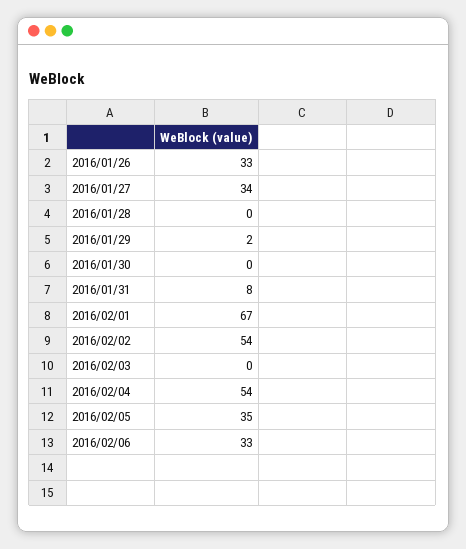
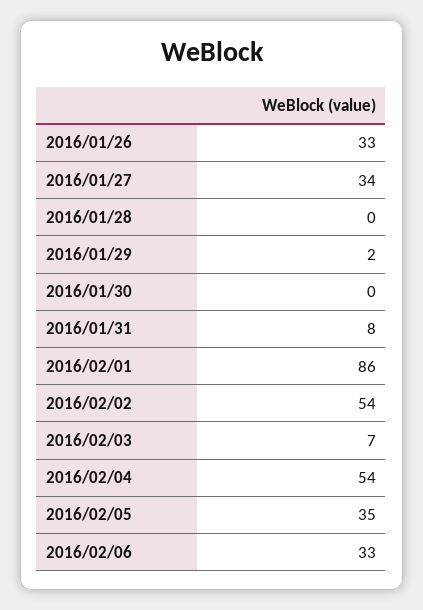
  {
    "2016/01/26": 33,
    "2016/01/27": 34,
    "2016/01/28": 0,
    "2016/01/29": 2,
    "2016/01/30": 0,
    "2016/01/31": 8,
-   "2016/02/01": 67,
+   "2016/02/01": 86,
    "2016/02/02": 54,
-   "2016/02/03": 0,
+   "2016/02/03": 7,
    "2016/02/04": 54,
    "2016/02/05": 35,
    "2016/02/06": 33
  }

